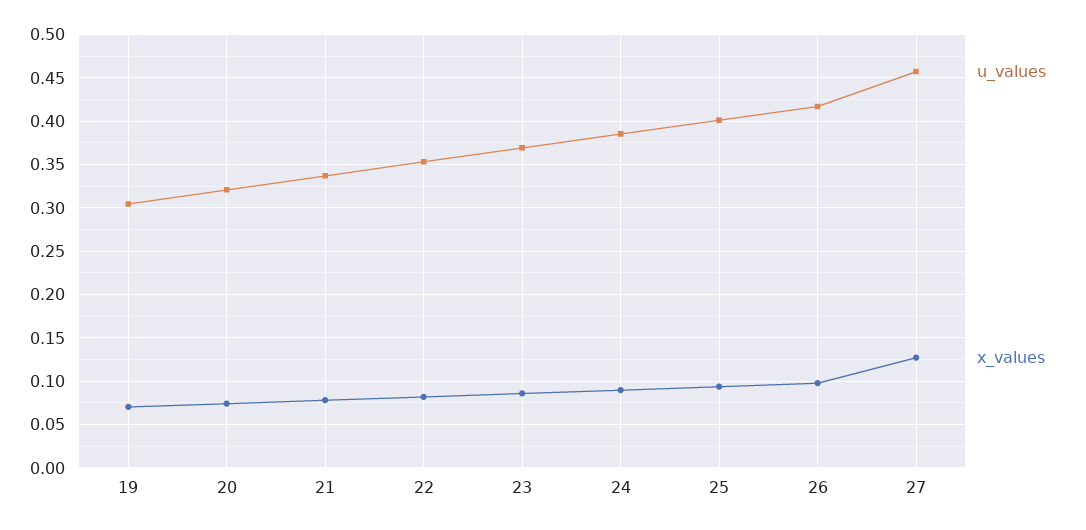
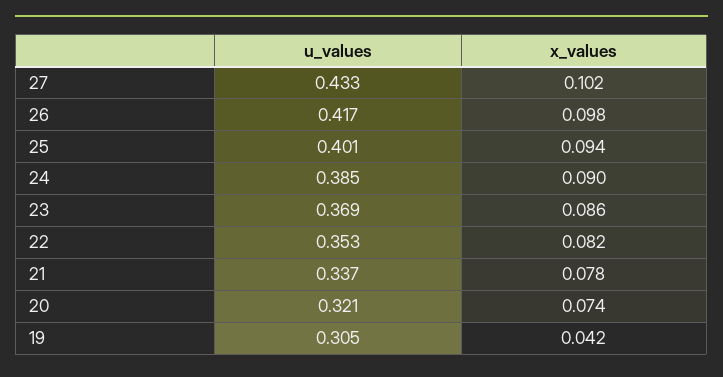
  {
    "u_values": {
      "19": 0.305,
      "20": 0.321,
      "21": 0.337,
      "22": 0.353,
      "23": 0.369,
      "24": 0.385,
      "25": 0.401,
      "26": 0.417,
-     "27": 0.46
+     "27": 0.433
    },
    "x_values": {
-     "19": 0.07,
+     "19": 0.042,
      "20": 0.074,
      "21": 0.078,
      "22": 0.082,
      "23": 0.086,
      "24": 0.09,
      "25": 0.094,
      "26": 0.098,
-     "27": 0.13
+     "27": 0.102
    }
  }

